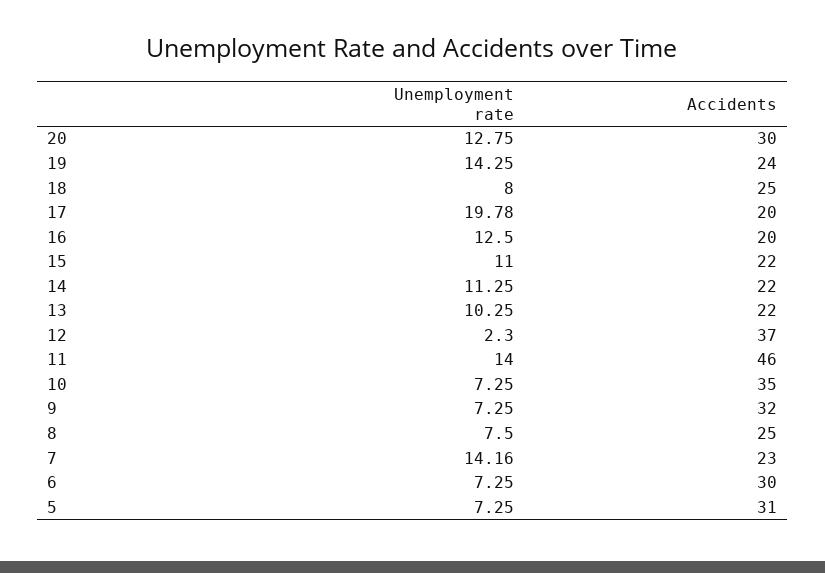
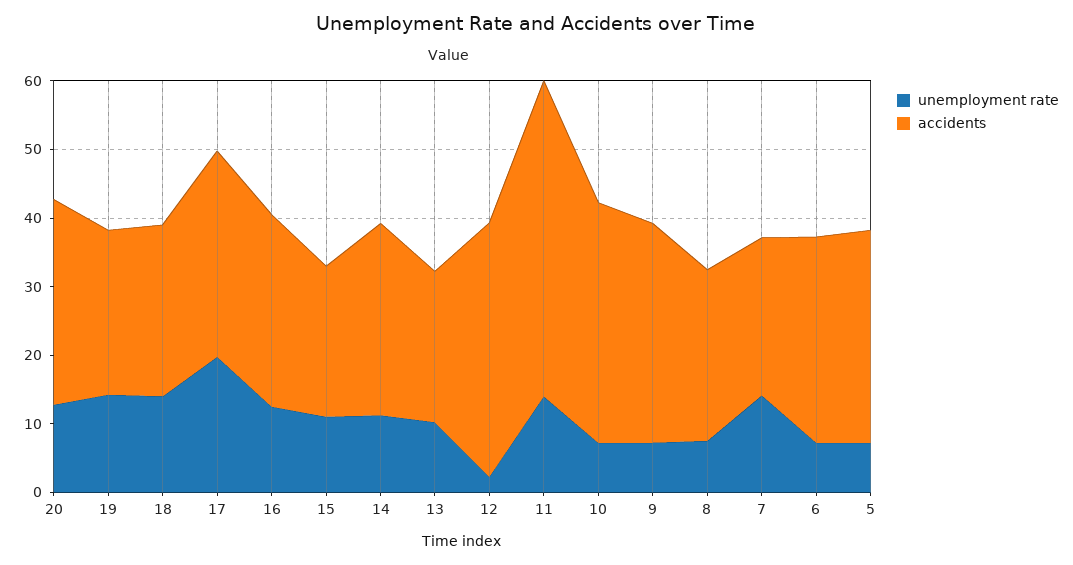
  {
    "Unemployment rate": {
      "20": 12.75,
      "19": 14.25,
-     "18": 8,
+     "18": 14,
      "17": 19.78,
      "16": 12.5,
      "15": 11,
      "14": 11.25,
      "13": 10.25,
      "12": 2.3,
      "11": 14,
      "10": 7.25,
      "9": 7.25,
      "8": 7.5,
      "7": 14.16,
      "6": 7.25,
      "5": 7.25
    },
    "Accidents": {
      "20": 30,
      "19": 24,
      "18": 25,
-     "17": 20,
+     "17": 30,
-     "16": 20,
+     "16": 28,
      "15": 22,
-     "14": 22,
+     "14": 28,
      "13": 22,
      "12": 37,
      "11": 46,
      "10": 35,
      "9": 32,
      "8": 25,
      "7": 23,
      "6": 30,
      "5": 31
    }
  }

